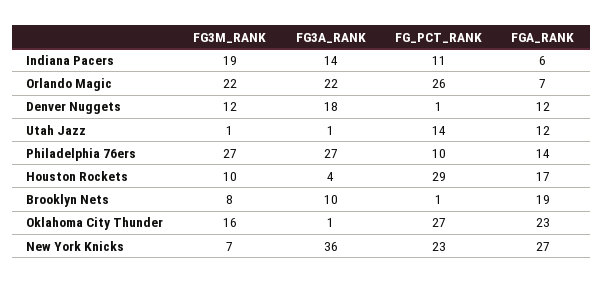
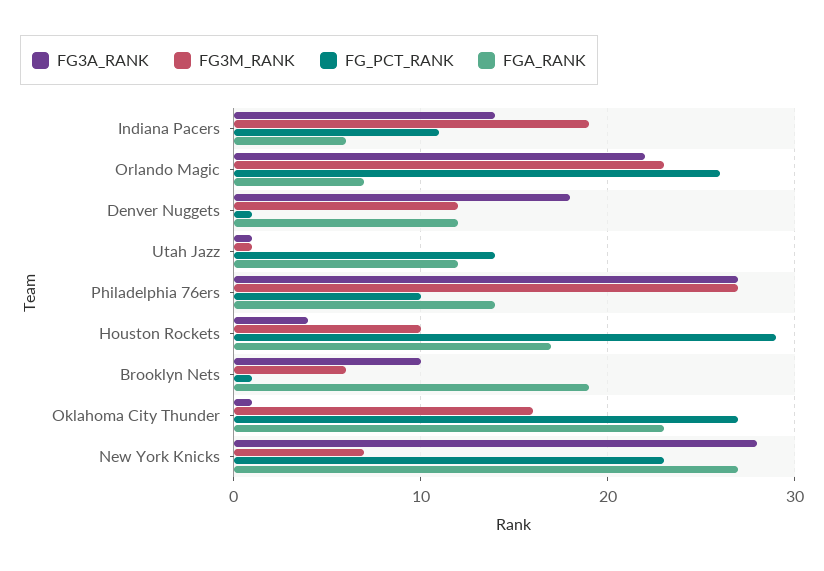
  {
    "FG3M_RANK": {
      "Indiana Pacers": 19,
-     "Orlando Magic": 22,
+     "Orlando Magic": 23,
      "Denver Nuggets": 12,
      "Utah Jazz": 1,
      "Philadelphia 76ers": 27,
      "Houston Rockets": 10,
-     "Brooklyn Nets": 8,
+     "Brooklyn Nets": 6,
      "Oklahoma City Thunder": 16,
      "New York Knicks": 7
    },
    "FG3A_RANK": {
      "Indiana Pacers": 14,
      "Orlando Magic": 22,
      "Denver Nuggets": 18,
      "Utah Jazz": 1,
      "Philadelphia 76ers": 27,
      "Houston Rockets": 4,
      "Brooklyn Nets": 10,
      "Oklahoma City Thunder": 1,
-     "New York Knicks": 36
+     "New York Knicks": 28
    },
    "FG_PCT_RANK": {
      "Indiana Pacers": 11,
      "Orlando Magic": 26,
      "Denver Nuggets": 1,
      "Utah Jazz": 14,
      "Philadelphia 76ers": 10,
      "Houston Rockets": 29,
      "Brooklyn Nets": 1,
      "Oklahoma City Thunder": 27,
      "New York Knicks": 23
    },
    "FGA_RANK": {
      "Indiana Pacers": 6,
      "Orlando Magic": 7,
      "Denver Nuggets": 12,
      "Utah Jazz": 12,
      "Philadelphia 76ers": 14,
      "Houston Rockets": 17,
      "Brooklyn Nets": 19,
      "Oklahoma City Thunder": 23,
      "New York Knicks": 27
    }
  }

